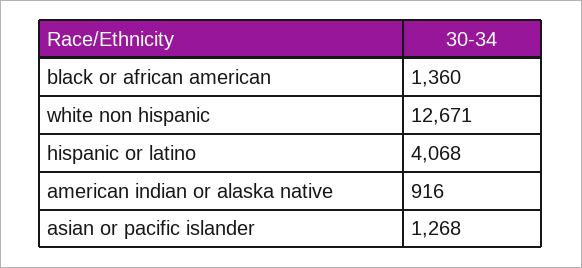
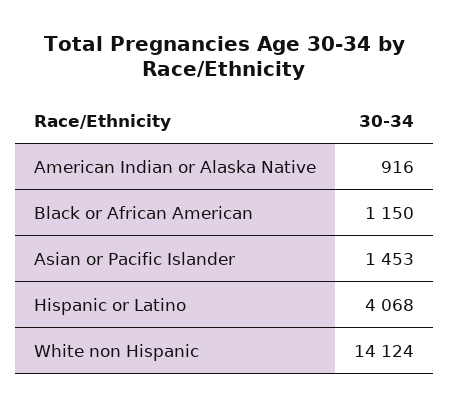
  {
-   "black or african american": 1360,
+   "black or african american": 1150,
-   "white non hispanic": 12671,
+   "white non hispanic": 14124,
    "hispanic or latino": 4068,
    "american indian or alaska native": 916,
-   "asian or pacific islander": 1268
+   "asian or pacific islander": 1453
  }

